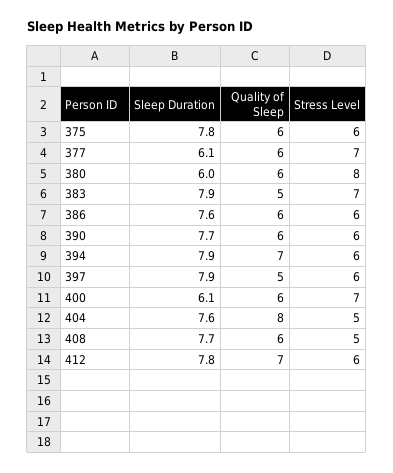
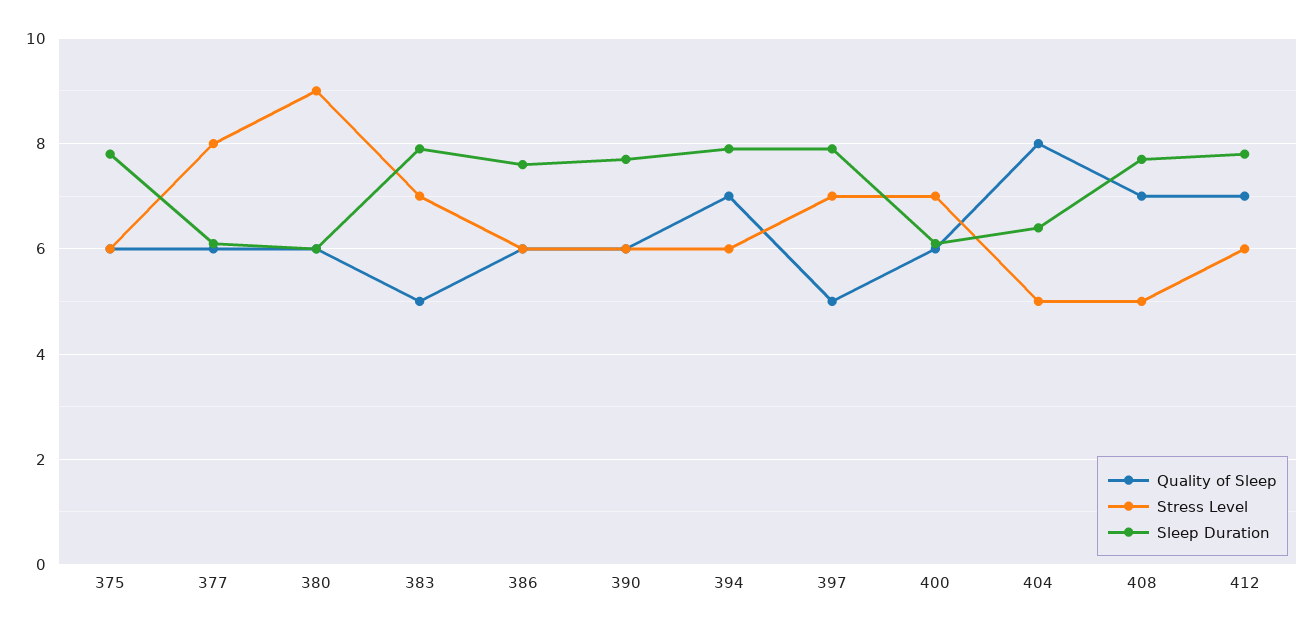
  {
    "Sleep Duration": {
      "375": 7.8,
      "377": 6.1,
      "380": 6,
      "383": 7.9,
      "386": 7.6,
      "390": 7.7,
      "394": 7.9,
      "397": 7.9,
      "400": 6.1,
-     "404": 7.6,
+     "404": 6.5,
      "408": 7.7,
      "412": 7.8
    },
    "Quality of Sleep": {
      "375": 6,
      "377": 6,
      "380": 6,
      "383": 5,
      "386": 6,
      "390": 6,
      "394": 7,
      "397": 5,
      "400": 6,
      "404": 8,
-     "408": 6,
+     "408": 7,
      "412": 7
    },
    "Stress Level": {
      "375": 6,
-     "377": 7,
+     "377": 8,
-     "380": 8,
+     "380": 9,
      "383": 7,
      "386": 6,
      "390": 6,
      "394": 6,
-     "397": 6,
+     "397": 7,
      "400": 7,
      "404": 5,
      "408": 5,
      "412": 6
    }
  }

